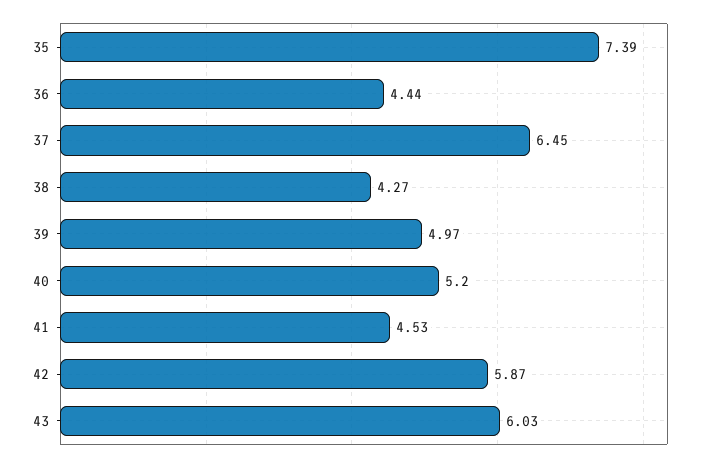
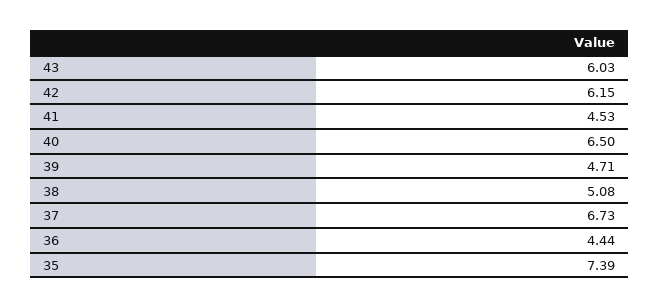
  {
    "35": 7.39,
    "36": 4.44,
-   "37": 6.45,
+   "37": 6.73,
-   "38": 4.27,
+   "38": 5.08,
-   "39": 4.97,
+   "39": 4.71,
-   "40": 5.2,
+   "40": 6.5,
    "41": 4.53,
-   "42": 5.87,
+   "42": 6.15,
    "43": 6.03
  }

